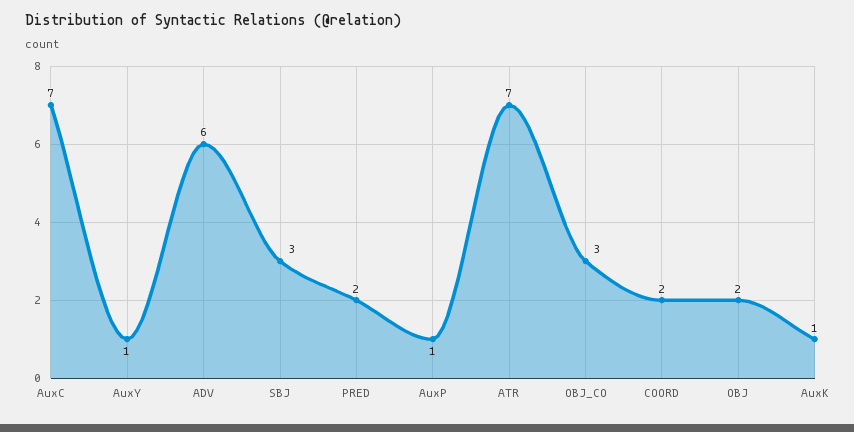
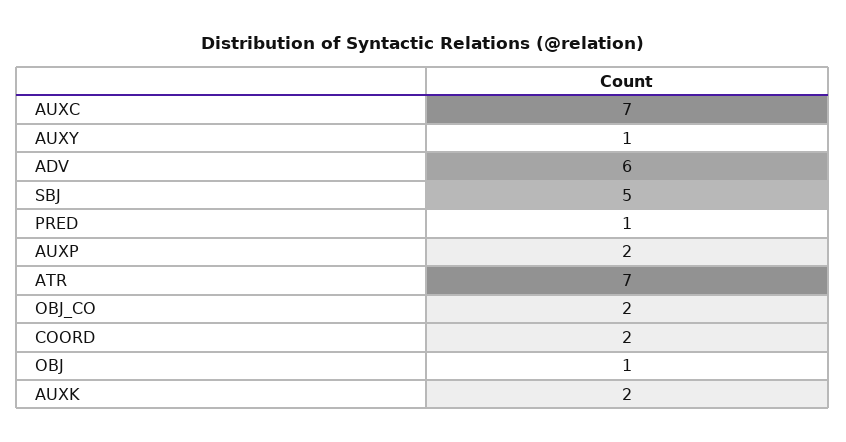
  {
    "AuxC": 7,
    "AuxY": 1,
    "ADV": 6,
-   "SBJ": 3,
+   "SBJ": 5,
-   "PRED": 2,
+   "PRED": 1,
-   "AuxP": 1,
+   "AuxP": 2,
    "ATR": 7,
-   "OBJ_CO": 3,
+   "OBJ_CO": 2,
    "COORD": 2,
-   "OBJ": 2,
+   "OBJ": 1,
-   "AuxK": 1
+   "AuxK": 2
  }

